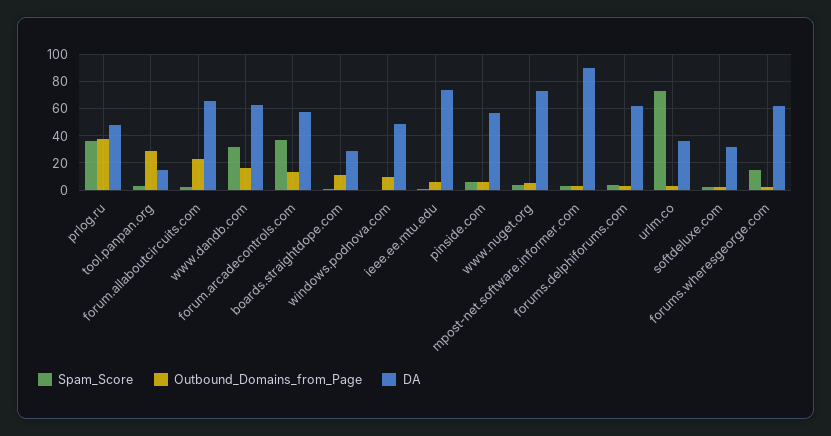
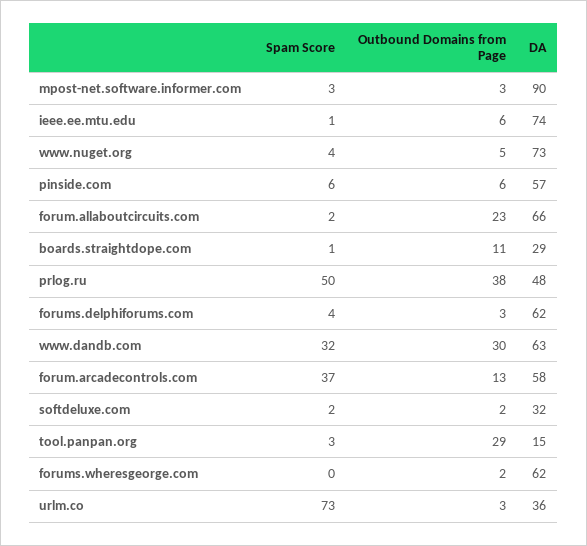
  {
    "Spam_Score": {
-     "prlog.ru": 35,
+     "prlog.ru": 50,
      "tool.panpan.org": 3,
      "forum.allaboutcircuits.com": 2,
      "www.dandb.com": 32,
      "forum.arcadecontrols.com": 37,
      "boards.straightdope.com": 1,
-     "windows.podnova.com": 0,
      "ieee.ee.mtu.edu": 1,
      "pinside.com": 6,
      "www.nuget.org": 4,
      "mpost-net.software.informer.com": 3,
      "forums.delphiforums.com": 4,
      "urlm.co": 73,
      "softdeluxe.com": 2,
-     "forums.wheresgeorge.com": 15
+     "forums.wheresgeorge.com": 0
    },
    "Outbound_Domains_from_Page": {
      "prlog.ru": 38,
      "tool.panpan.org": 29,
      "forum.allaboutcircuits.com": 23,
-     "www.dandb.com": 15,
+     "www.dandb.com": 30,
      "forum.arcadecontrols.com": 13,
      "boards.straightdope.com": 11,
-     "windows.podnova.com": 10,
      "ieee.ee.mtu.edu": 6,
      "pinside.com": 6,
      "www.nuget.org": 5,
      "mpost-net.software.informer.com": 3,
      "forums.delphiforums.com": 3,
      "urlm.co": 3,
      "softdeluxe.com": 2,
      "forums.wheresgeorge.com": 2
    },
    "DA": {
      "prlog.ru": 48,
      "tool.panpan.org": 15,
      "forum.allaboutcircuits.com": 66,
      "www.dandb.com": 63,
      "forum.arcadecontrols.com": 58,
      "boards.straightdope.com": 29,
-     "windows.podnova.com": 50,
      "ieee.ee.mtu.edu": 74,
      "pinside.com": 57,
      "www.nuget.org": 73,
      "mpost-net.software.informer.com": 90,
      "forums.delphiforums.com": 62,
      "urlm.co": 36,
      "softdeluxe.com": 32,
      "forums.wheresgeorge.com": 62
    }
  }

